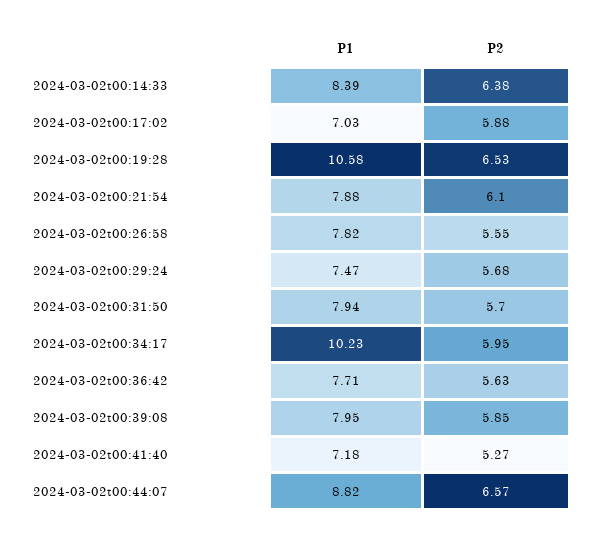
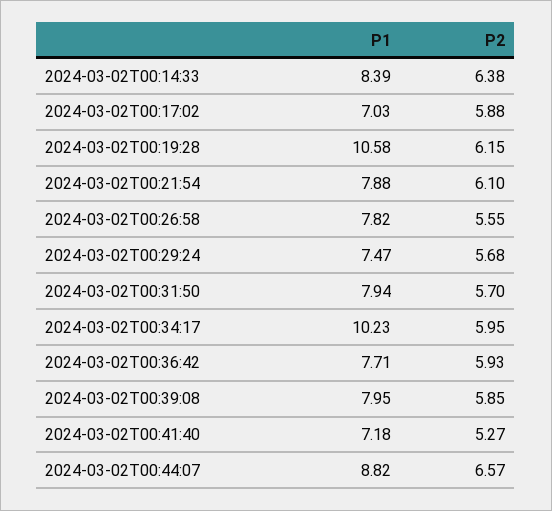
  {
    "P1": {
      "2024-03-02t00:14:33": 8.39,
      "2024-03-02t00:17:02": 7.03,
      "2024-03-02t00:19:28": 10.58,
      "2024-03-02t00:21:54": 7.88,
      "2024-03-02t00:26:58": 7.82,
      "2024-03-02t00:29:24": 7.47,
      "2024-03-02t00:31:50": 7.94,
      "2024-03-02t00:34:17": 10.23,
      "2024-03-02t00:36:42": 7.71,
      "2024-03-02t00:39:08": 7.95,
      "2024-03-02t00:41:40": 7.18,
      "2024-03-02t00:44:07": 8.82
    },
    "P2": {
      "2024-03-02t00:14:33": 6.38,
      "2024-03-02t00:17:02": 5.88,
-     "2024-03-02t00:19:28": 6.53,
+     "2024-03-02t00:19:28": 6.15,
      "2024-03-02t00:21:54": 6.1,
      "2024-03-02t00:26:58": 5.55,
      "2024-03-02t00:29:24": 5.68,
      "2024-03-02t00:31:50": 5.7,
      "2024-03-02t00:34:17": 5.95,
-     "2024-03-02t00:36:42": 5.63,
+     "2024-03-02t00:36:42": 5.93,
      "2024-03-02t00:39:08": 5.85,
      "2024-03-02t00:41:40": 5.27,
      "2024-03-02t00:44:07": 6.57
    }
  }

